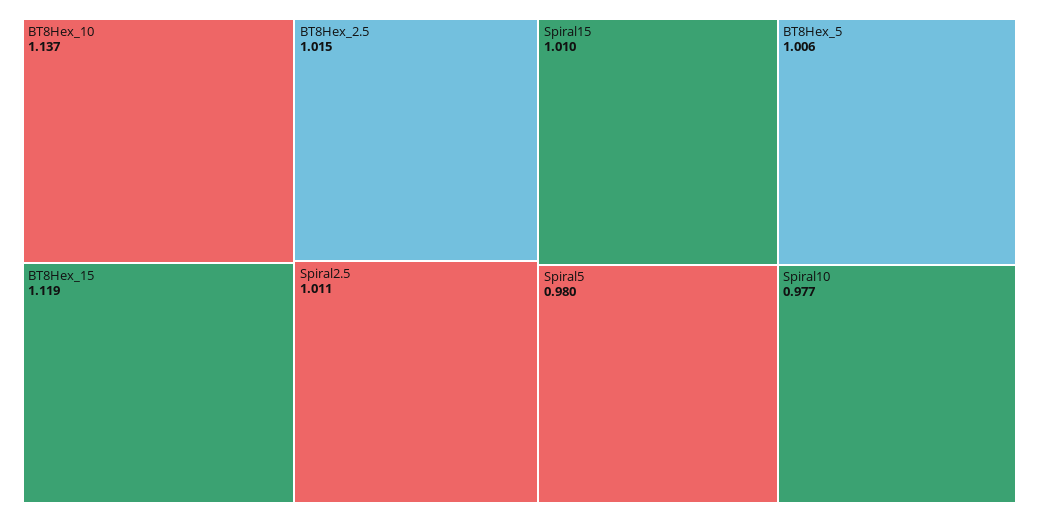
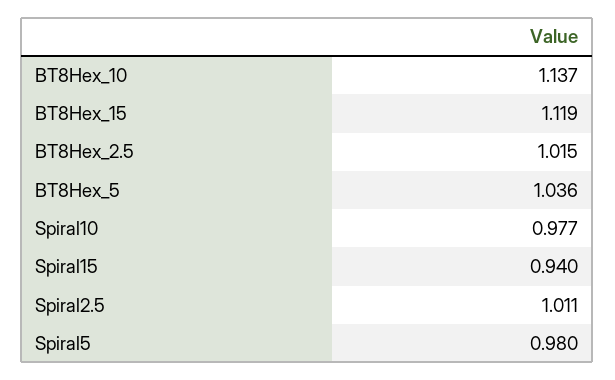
  {
    "BT8Hex_10": 1.137,
    "BT8Hex_15": 1.119,
    "BT8Hex_2.5": 1.015,
    "Spiral2.5": 1.011,
-   "Spiral15": 1.01,
+   "Spiral15": 0.94,
-   "BT8Hex_5": 1.006,
+   "BT8Hex_5": 1.036,
    "Spiral5": 0.98,
    "Spiral10": 0.977
  }

